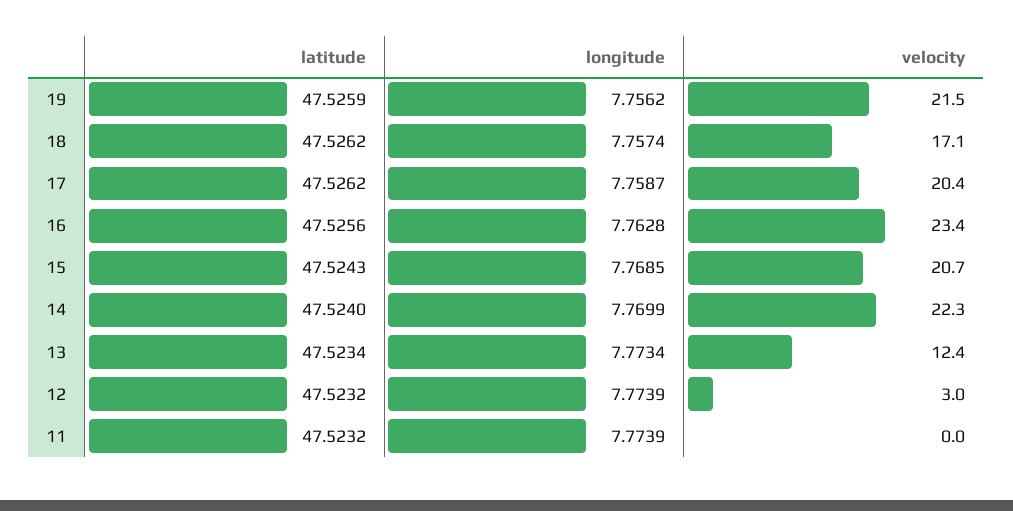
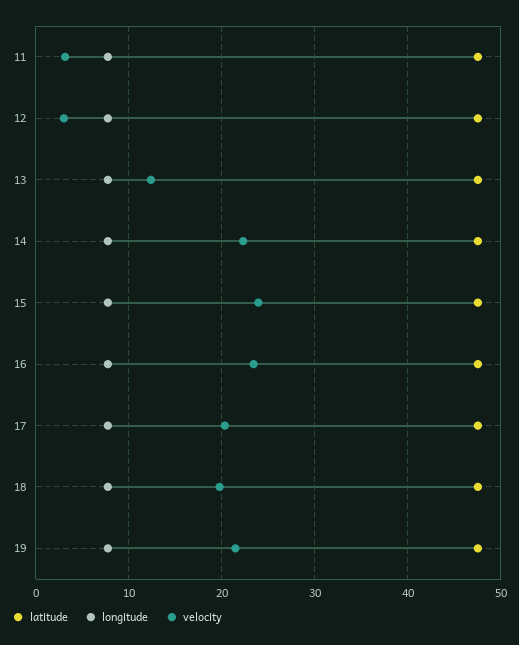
  {
    "latitude": {
      "19": 47.5259,
      "18": 47.5262,
      "17": 47.5262,
      "16": 47.5256,
      "15": 47.5243,
      "14": 47.524,
      "13": 47.5234,
      "12": 47.5232,
      "11": 47.5232
    },
    "longitude": {
      "19": 7.7562,
      "18": 7.7574,
      "17": 7.7587,
      "16": 7.7628,
      "15": 7.7685,
      "14": 7.7699,
      "13": 7.7734,
      "12": 7.7739,
      "11": 7.7739
    },
    "velocity": {
      "19": 21.5,
-     "18": 17.1,
+     "18": 20,
      "17": 20.4,
      "16": 23.4,
-     "15": 20.7,
+     "15": 24,
      "14": 22.3,
      "13": 12.4,
      "12": 3,
-     "11": 0
+     "11": 3
    }
  }

